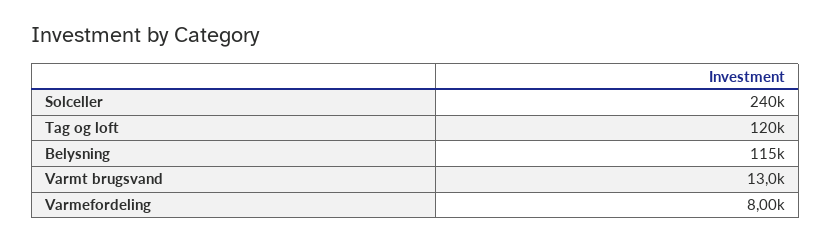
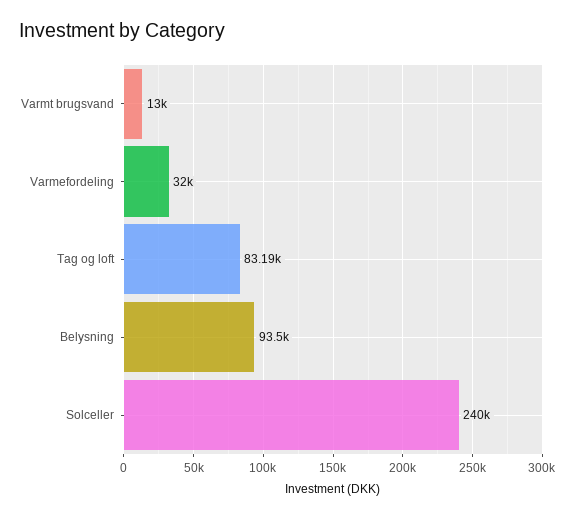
  {
    "Solceller": 240000,
-   "Tag og loft": 120000,
+   "Tag og loft": 83190,
-   "Belysning": 115000,
+   "Belysning": 93500,
    "Varmt brugsvand": 13000,
-   "Varmefordeling": 8000
+   "Varmefordeling": 32000
  }

